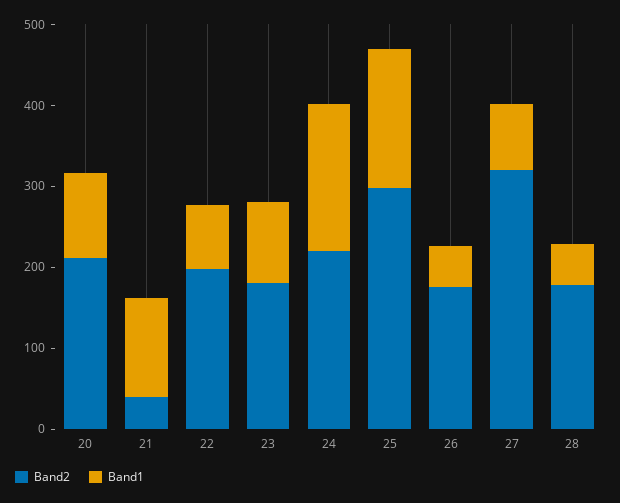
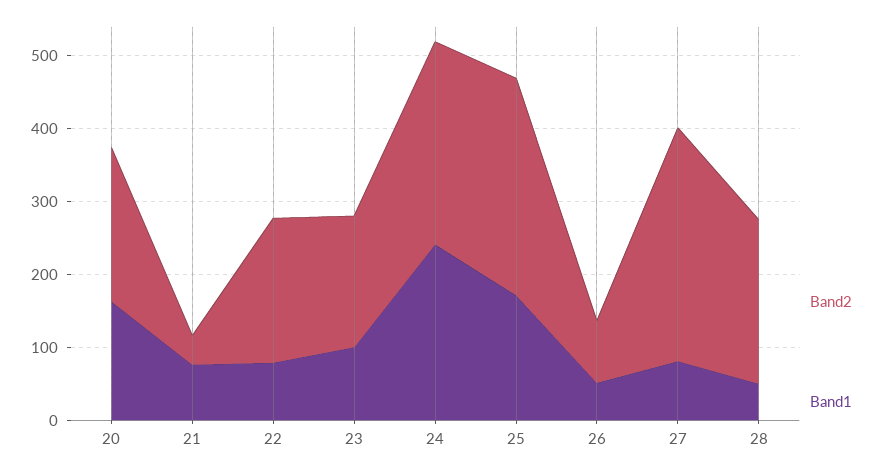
  {
    "Band2": {
      "20": 220,
      "21": 40,
      "22": 200,
      "23": 180,
-     "24": 220,
+     "24": 280,
      "25": 300,
-     "26": 180,
+     "26": 80,
      "27": 320,
-     "28": 180
+     "28": 220
    },
    "Band1": {
-     "20": 100,
+     "20": 160,
-     "21": 120,
+     "21": 80,
      "22": 80,
      "23": 100,
-     "24": 180,
+     "24": 240,
      "25": 180,
      "26": 60,
      "27": 80,
      "28": 60
    }
  }

